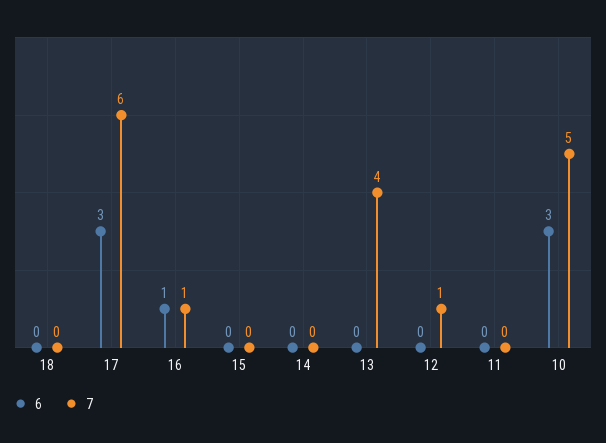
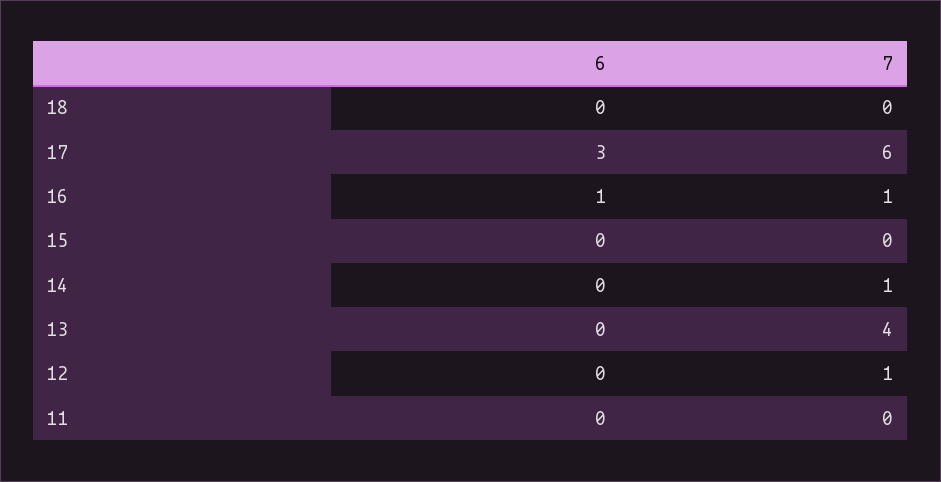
  {
    "6": {
      "18": 0,
      "17": 3,
      "16": 1,
      "15": 0,
      "14": 0,
      "13": 0,
      "12": 0,
-     "11": 0,
+     "11": 0
-     "10": 3
    },
    "7": {
      "18": 0,
      "17": 6,
      "16": 1,
      "15": 0,
-     "14": 0,
+     "14": 1,
      "13": 4,
      "12": 1,
-     "11": 0,
+     "11": 0
-     "10": 5
    }
  }

